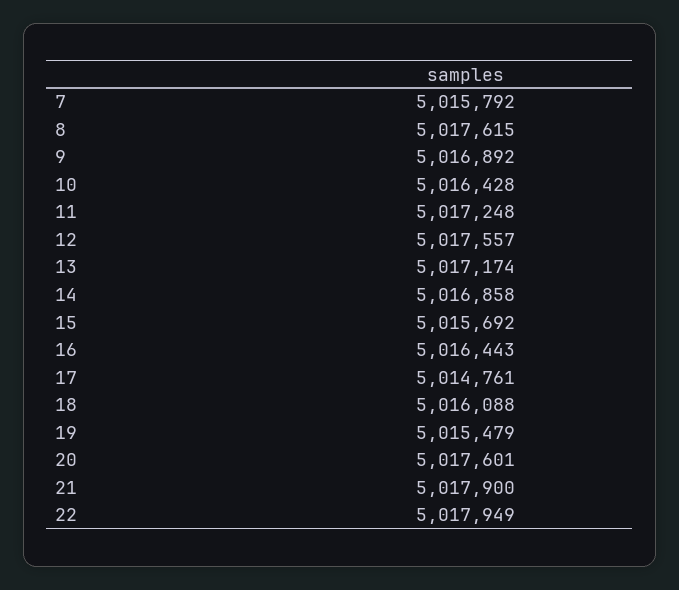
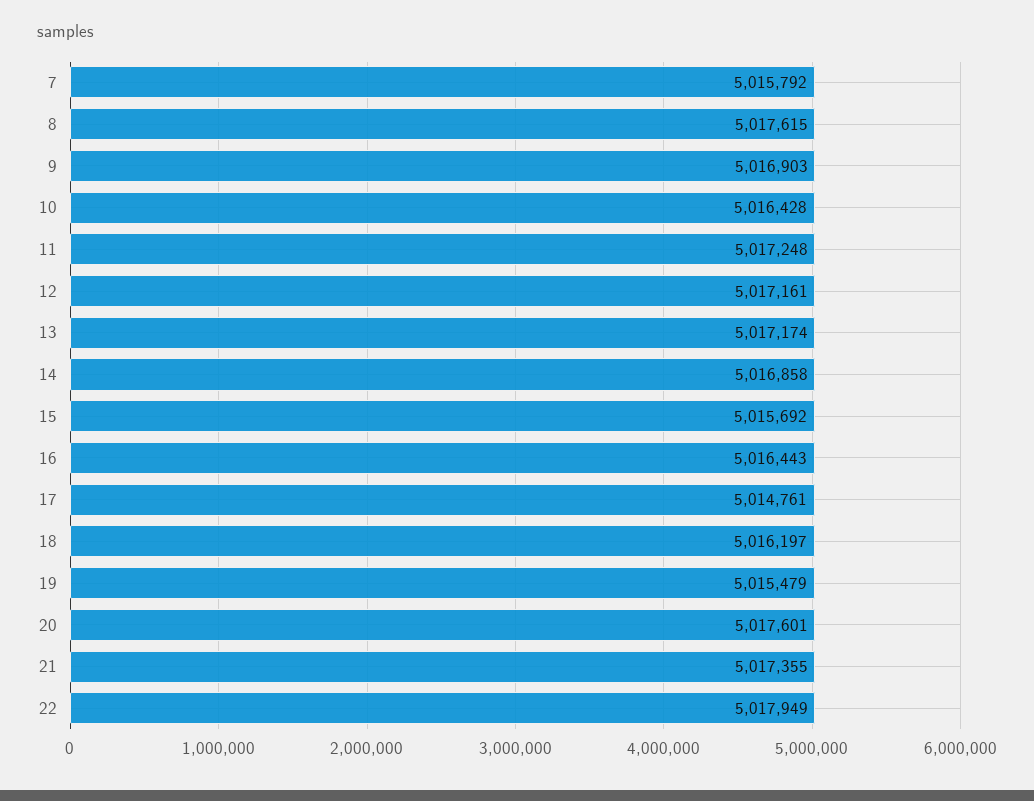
  {
    "7": 5015792,
    "8": 5017615,
-   "9": 5016892,
+   "9": 5016903,
    "10": 5016428,
    "11": 5017248,
-   "12": 5017557,
+   "12": 5017161,
    "13": 5017174,
    "14": 5016858,
    "15": 5015692,
    "16": 5016443,
    "17": 5014761,
-   "18": 5016088,
+   "18": 5016197,
    "19": 5015479,
    "20": 5017601,
-   "21": 5017900,
+   "21": 5017355,
    "22": 5017949
  }

